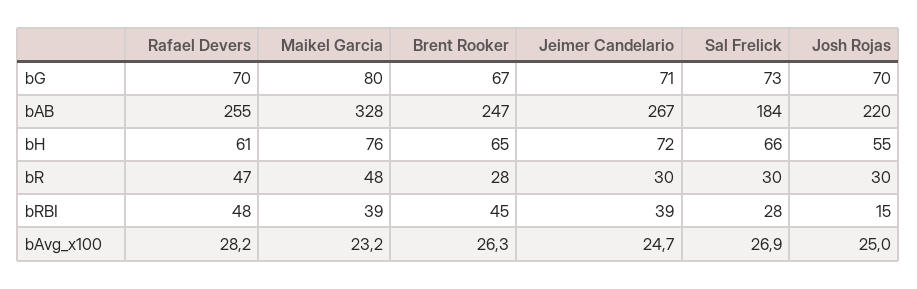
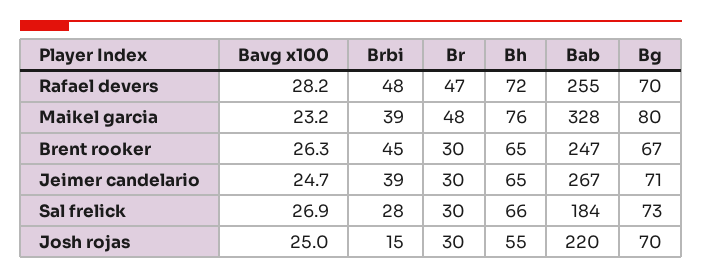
  {
    "Rafael Devers": {
      "bG": 70,
      "bAB": 255,
-     "bH": 61,
+     "bH": 72,
      "bR": 47,
      "bRBI": 48,
      "bAvg_x100": 28.2
    },
    "Maikel Garcia": {
      "bG": 80,
      "bAB": 328,
      "bH": 76,
      "bR": 48,
      "bRBI": 39,
      "bAvg_x100": 23.2
    },
    "Brent Rooker": {
      "bG": 67,
      "bAB": 247,
      "bH": 65,
-     "bR": 28,
+     "bR": 30,
      "bRBI": 45,
      "bAvg_x100": 26.3
    },
    "Jeimer Candelario": {
      "bG": 71,
      "bAB": 267,
-     "bH": 72,
+     "bH": 65,
      "bR": 30,
      "bRBI": 39,
      "bAvg_x100": 24.7
    },
    "Sal Frelick": {
      "bG": 73,
      "bAB": 184,
      "bH": 66,
      "bR": 30,
      "bRBI": 28,
      "bAvg_x100": 26.9
    },
    "Josh Rojas": {
      "bG": 70,
      "bAB": 220,
      "bH": 55,
      "bR": 30,
      "bRBI": 15,
      "bAvg_x100": 25
    }
  }

